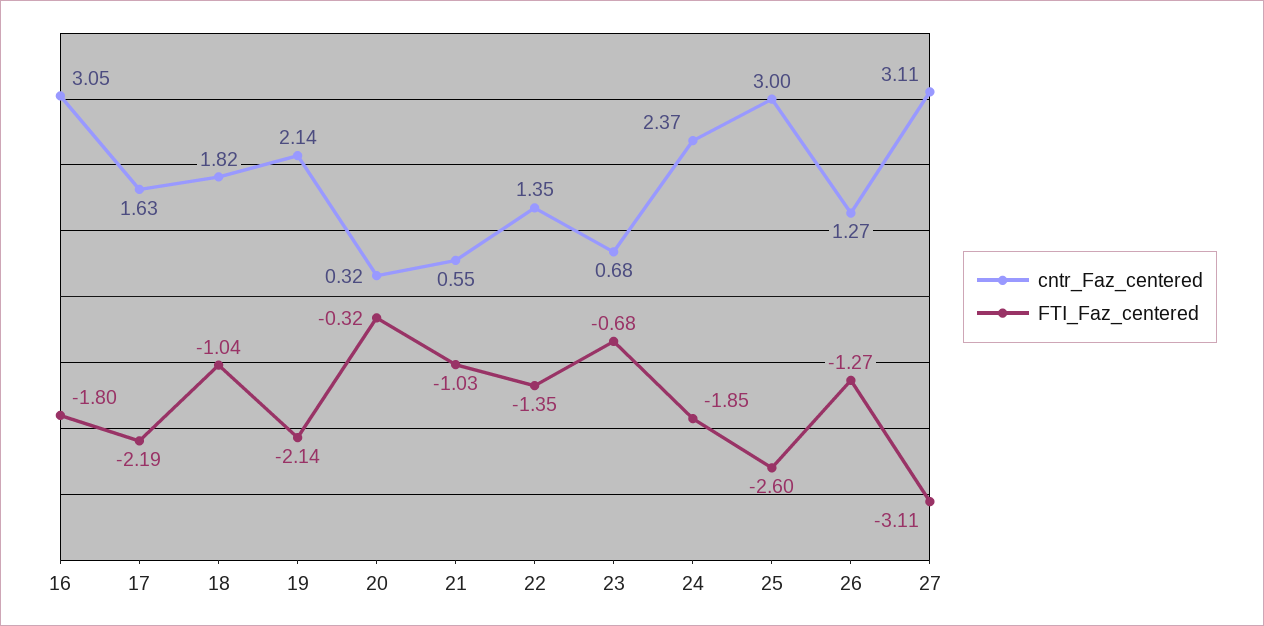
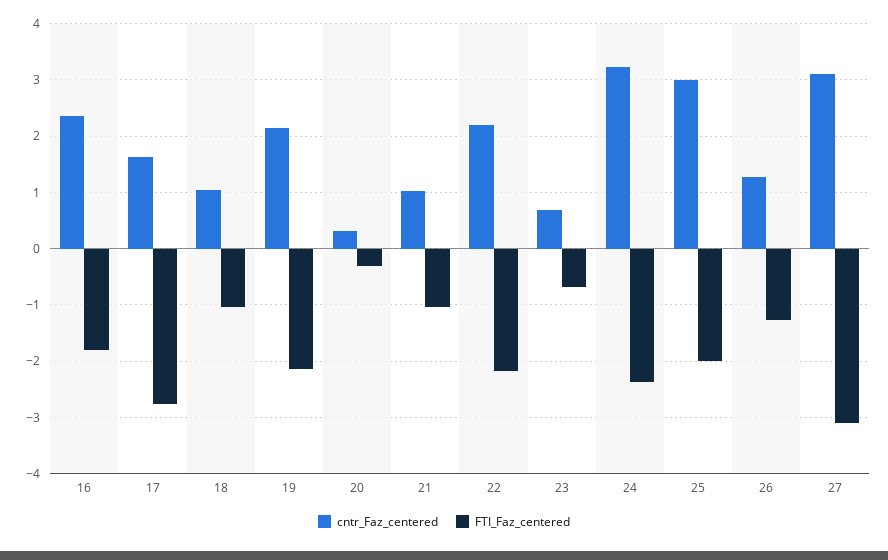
  {
    "cntr_Faz_centered": {
-     "16": 3.05,
+     "16": 2.4,
      "17": 1.63,
-     "18": 1.82,
+     "18": 1,
      "19": 2.14,
      "20": 0.32,
-     "21": 0.55,
+     "21": 1,
-     "22": 1.35,
+     "22": 2.2,
      "23": 0.68,
-     "24": 2.37,
+     "24": 3.2,
      "25": 3,
      "26": 1.27,
      "27": 3.11
    },
    "FTI_Faz_centered": {
      "16": -1.8,
-     "17": -2.19,
+     "17": -2.8,
      "18": -1.04,
      "19": -2.14,
      "20": -0.32,
      "21": -1.03,
-     "22": -1.35,
+     "22": -2.2,
      "23": -0.68,
-     "24": -1.85,
+     "24": -2.4,
-     "25": -2.6,
+     "25": -2,
      "26": -1.27,
      "27": -3.11
    }
  }

